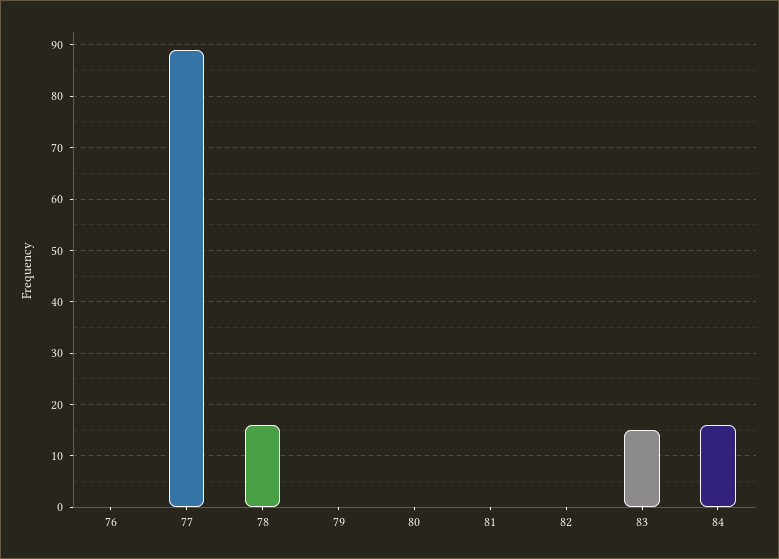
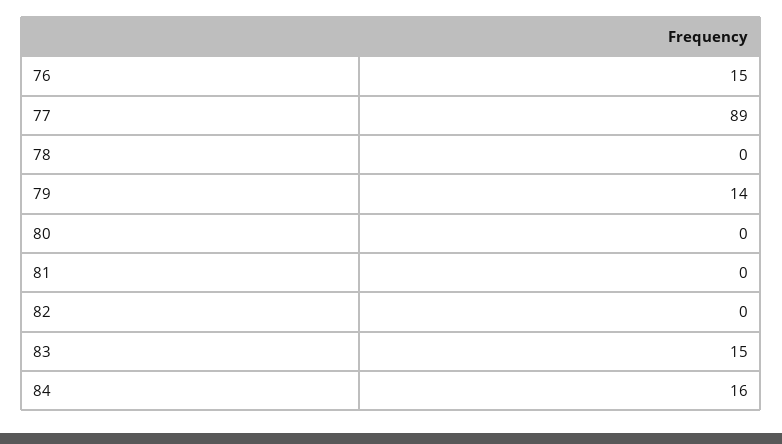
  {
-   "76": 0,
+   "76": 15,
    "77": 89,
-   "78": 15,
+   "78": 0,
-   "79": 0,
+   "79": 14,
    "80": 0,
    "81": 0,
    "82": 0,
    "83": 15,
    "84": 16
  }

